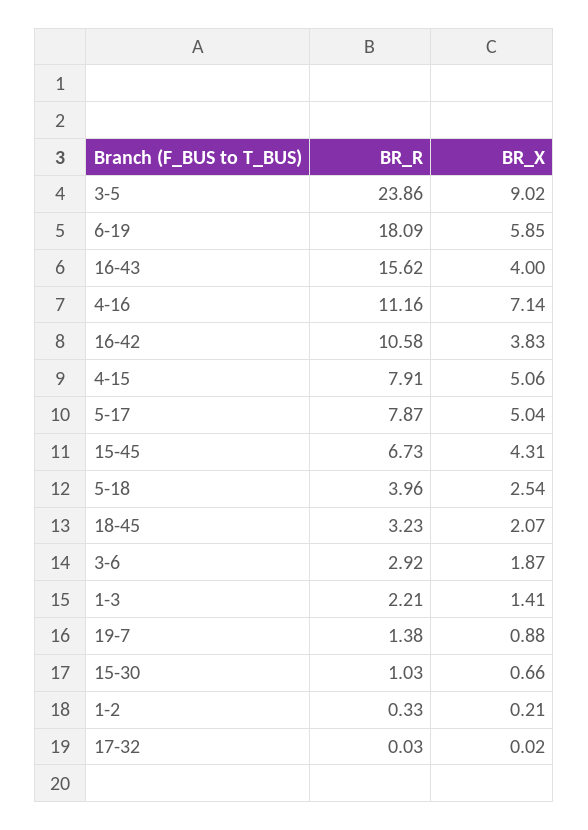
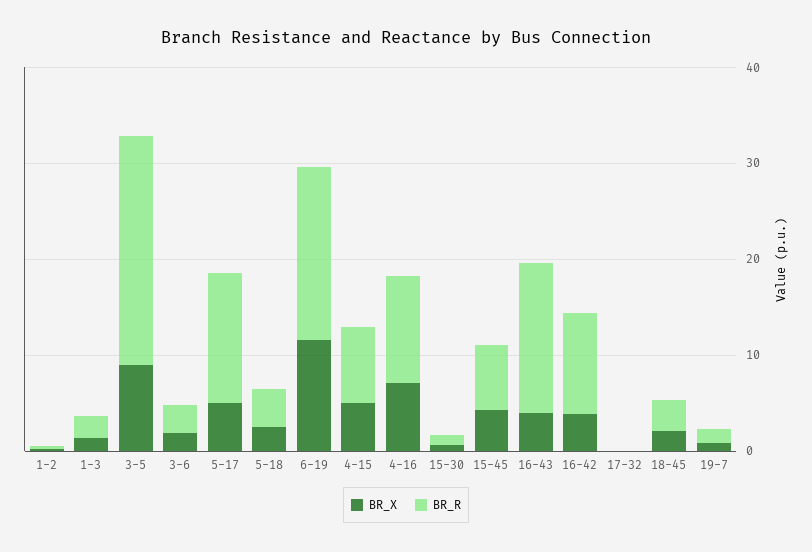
  {
    "BR_R": {
      "3-5": 23.86,
      "6-19": 18.09,
      "16-43": 15.62,
      "4-16": 11.16,
      "16-42": 10.58,
      "4-15": 7.91,
-     "5-17": 7.87,
+     "5-17": 14,
      "15-45": 6.73,
      "5-18": 3.96,
      "18-45": 3.23,
      "3-6": 2.92,
      "1-3": 2.21,
      "19-7": 1.38,
      "15-30": 1.03,
      "1-2": 0.33,
      "17-32": 0.03
    },
    "BR_X": {
      "3-5": 9.02,
-     "6-19": 5.85,
+     "6-19": 12,
      "16-43": 4,
      "4-16": 7.14,
      "16-42": 3.83,
      "4-15": 5.06,
      "5-17": 5.04,
      "15-45": 4.31,
      "5-18": 2.54,
      "18-45": 2.07,
      "3-6": 1.87,
      "1-3": 1.41,
      "19-7": 0.88,
      "15-30": 0.66,
      "1-2": 0.21,
      "17-32": 0.02
    }
  }

